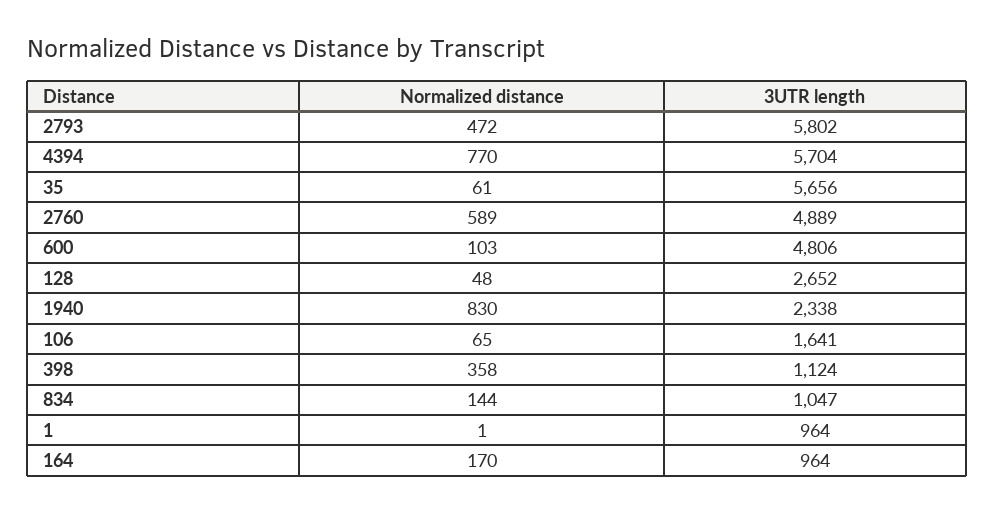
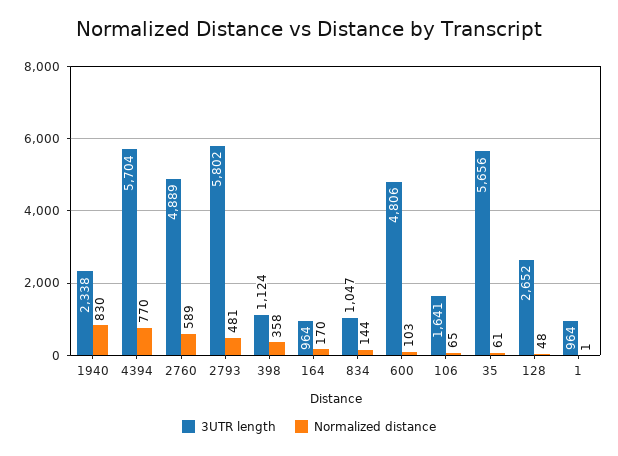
  {
    "Normalized distance": {
-     "2793": 472,
+     "2793": 481,
      "4394": 770,
      "35": 61,
      "2760": 589,
      "600": 103,
      "128": 48,
      "1940": 830,
      "106": 65,
      "398": 358,
      "834": 144,
      "1": 1,
      "164": 170
    },
    "3UTR length": {
      "2793": 5802,
      "4394": 5704,
      "35": 5656,
      "2760": 4889,
      "600": 4806,
      "128": 2652,
      "1940": 2338,
      "106": 1641,
      "398": 1124,
      "834": 1047,
      "1": 964,
      "164": 964
    }
  }

